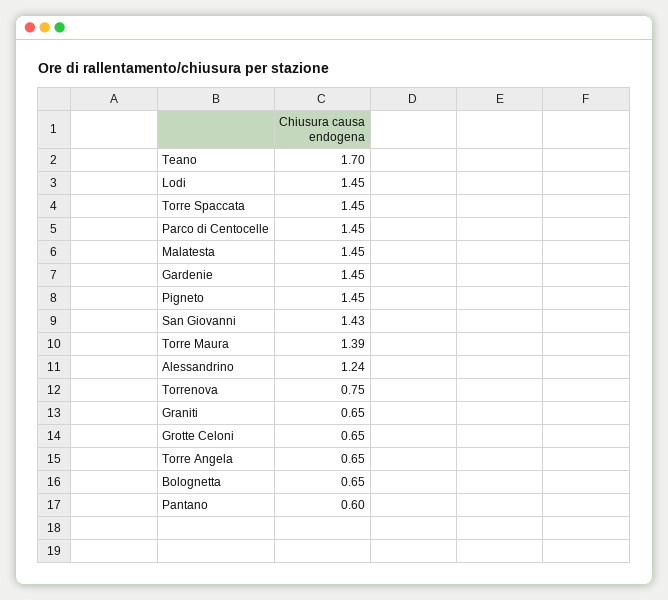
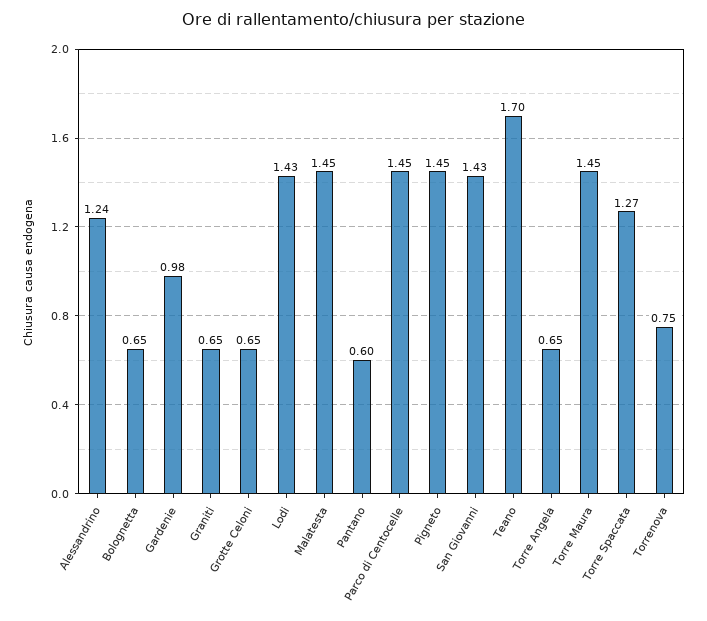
  {
    "Teano": 1.7,
-   "Lodi": 1.45,
+   "Lodi": 1.43,
-   "Torre Spaccata": 1.45,
+   "Torre Spaccata": 1.27,
    "Parco di Centocelle": 1.45,
    "Malatesta": 1.45,
-   "Gardenie": 1.45,
+   "Gardenie": 0.98,
    "Pigneto": 1.45,
    "San Giovanni": 1.43,
-   "Torre Maura": 1.39,
+   "Torre Maura": 1.45,
    "Alessandrino": 1.24,
    "Torrenova": 0.75,
    "Graniti": 0.65,
    "Grotte Celoni": 0.65,
    "Torre Angela": 0.65,
    "Bolognetta": 0.65,
    "Pantano": 0.6
  }

